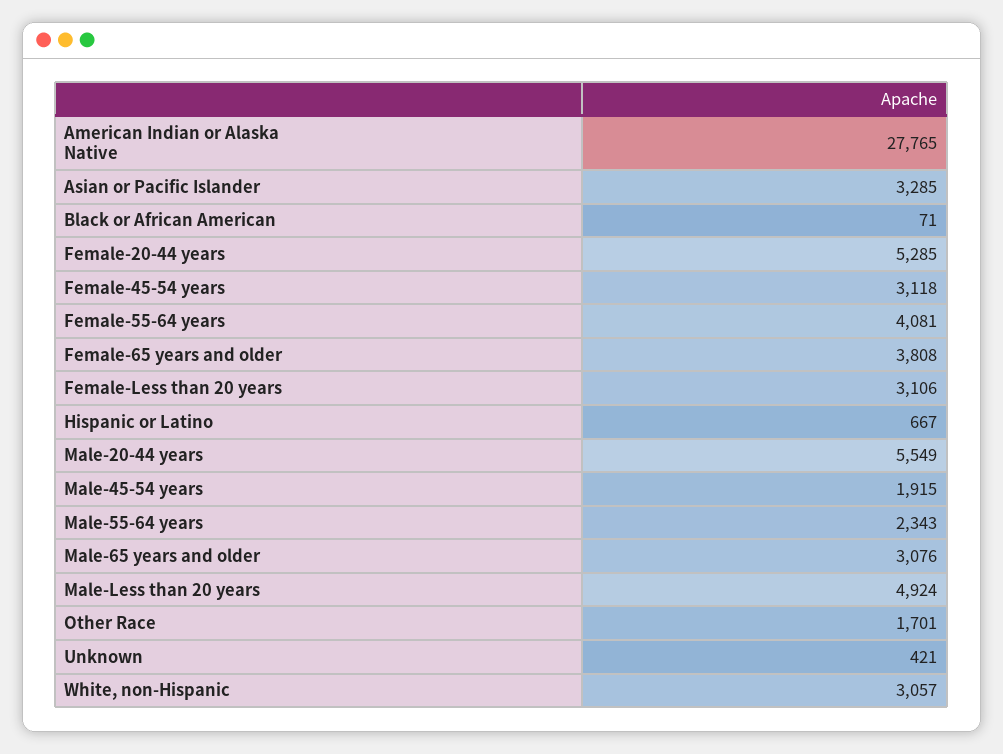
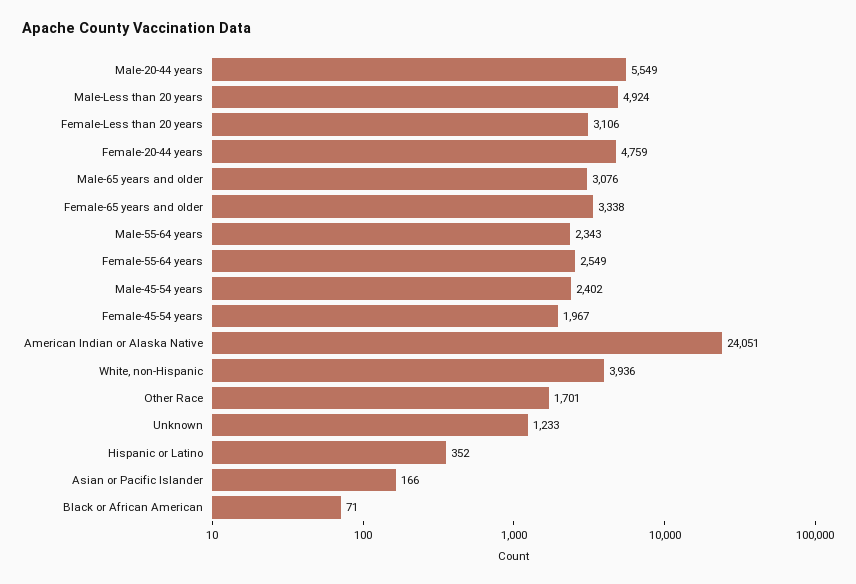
  {
-   "American Indian or Alaska Native": 27765,
+   "American Indian or Alaska Native": 24051,
-   "Asian or Pacific Islander": 3285,
+   "Asian or Pacific Islander": 166,
    "Black or African American": 71,
-   "Female-20-44 years": 5285,
+   "Female-20-44 years": 4759,
-   "Female-45-54 years": 3118,
+   "Female-45-54 years": 1967,
-   "Female-55-64 years": 4081,
+   "Female-55-64 years": 2549,
-   "Female-65 years and older": 3808,
+   "Female-65 years and older": 3338,
    "Female-Less than 20 years": 3106,
-   "Hispanic or Latino": 667,
+   "Hispanic or Latino": 352,
    "Male-20-44 years": 5549,
-   "Male-45-54 years": 1915,
+   "Male-45-54 years": 2402,
    "Male-55-64 years": 2343,
    "Male-65 years and older": 3076,
    "Male-Less than 20 years": 4924,
    "Other Race": 1701,
-   "Unknown": 421,
+   "Unknown": 1233,
-   "White, non-Hispanic": 3057
+   "White, non-Hispanic": 3936
  }

